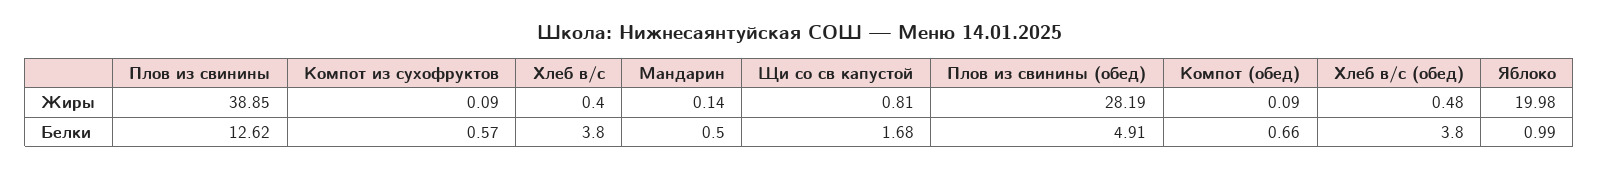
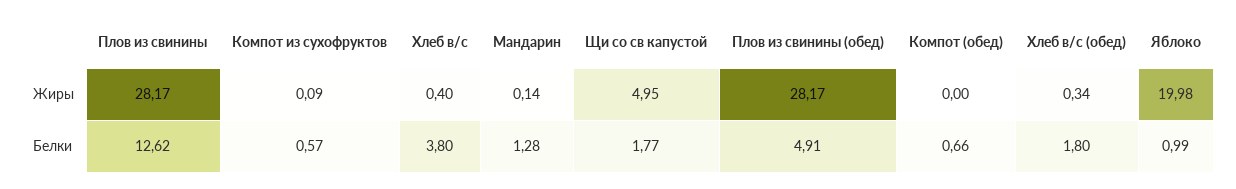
  {
    "Плов из свинины": {
-     "Жиры": 38.85,
+     "Жиры": 28.17,
      "Белки": 12.62
    },
    "Компот из сухофруктов": {
      "Жиры": 0.09,
      "Белки": 0.57
    },
    "Хлеб в/с": {
      "Жиры": 0.4,
      "Белки": 3.8
    },
    "Мандарин": {
      "Жиры": 0.14,
-     "Белки": 0.5
+     "Белки": 1.28
    },
    "Щи со св капустой": {
-     "Жиры": 0.81,
+     "Жиры": 4.95,
-     "Белки": 1.68
+     "Белки": 1.77
    },
    "Плов из свинины (обед)": {
-     "Жиры": 28.19,
+     "Жиры": 28.17,
      "Белки": 4.91
    },
    "Компот (обед)": {
-     "Жиры": 0.09,
+     "Жиры": 0,
      "Белки": 0.66
    },
    "Хлеб в/с (обед)": {
-     "Жиры": 0.48,
+     "Жиры": 0.34,
-     "Белки": 3.8
+     "Белки": 1.8
    },
    "Яблоко": {
      "Жиры": 19.98,
      "Белки": 0.99
    }
  }

